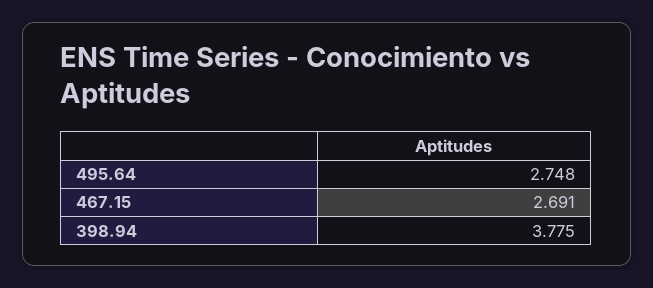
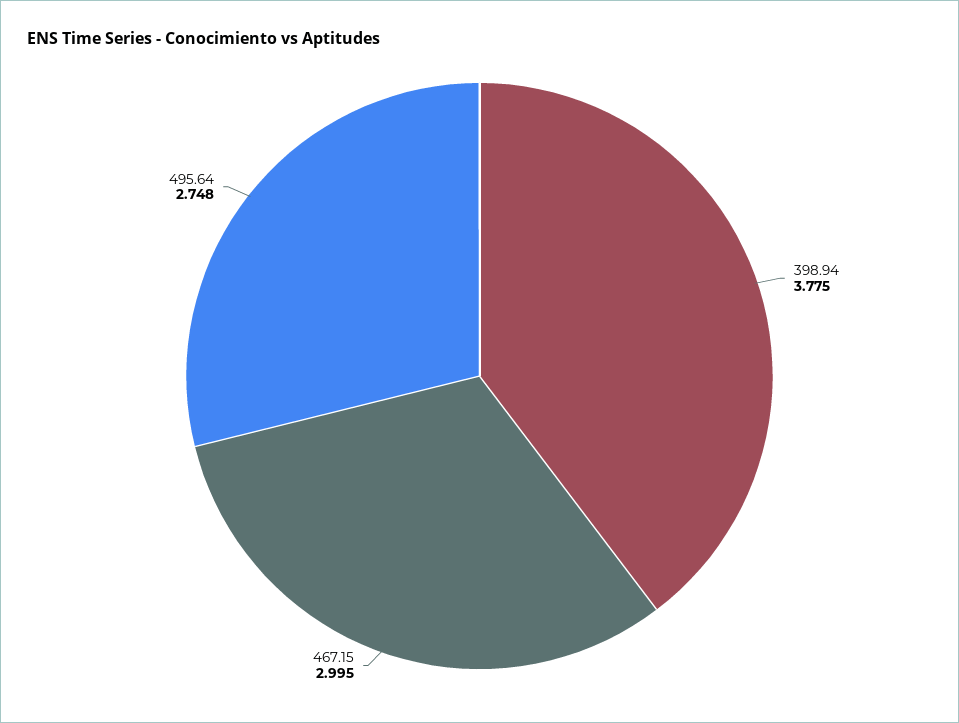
  {
    "495.64": 2.748,
-   "467.15": 2.691,
+   "467.15": 2.995,
    "398.94": 3.775
  }

